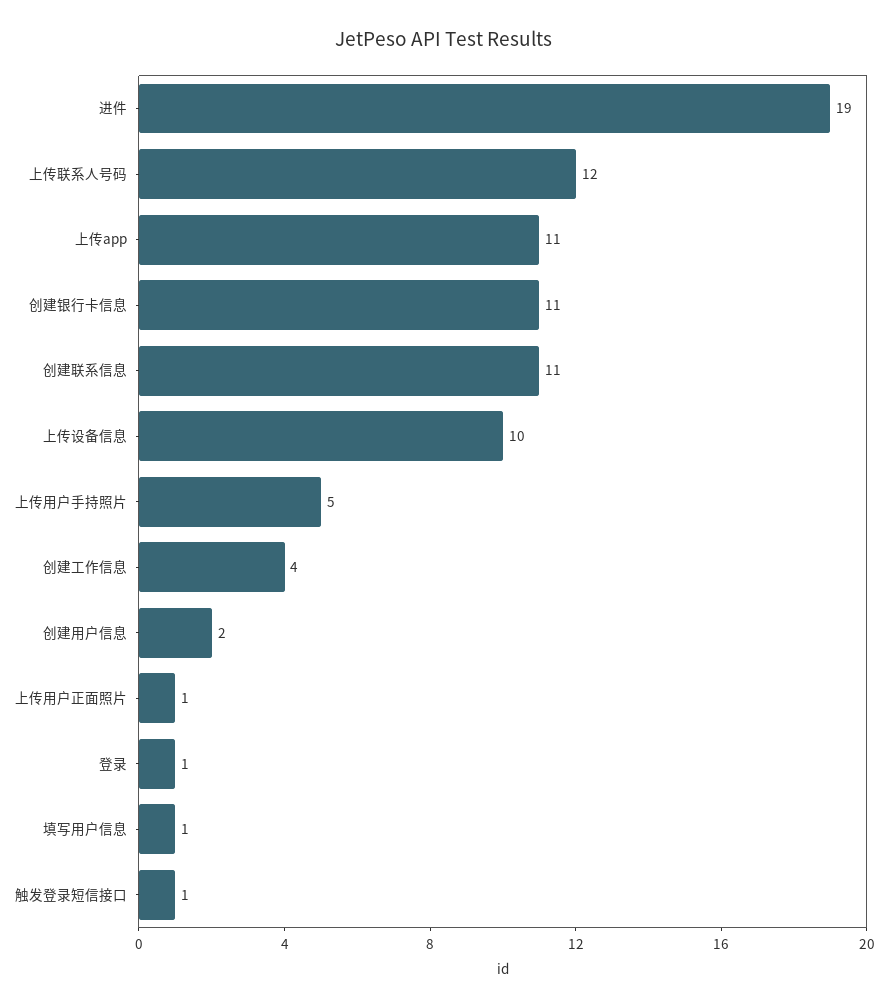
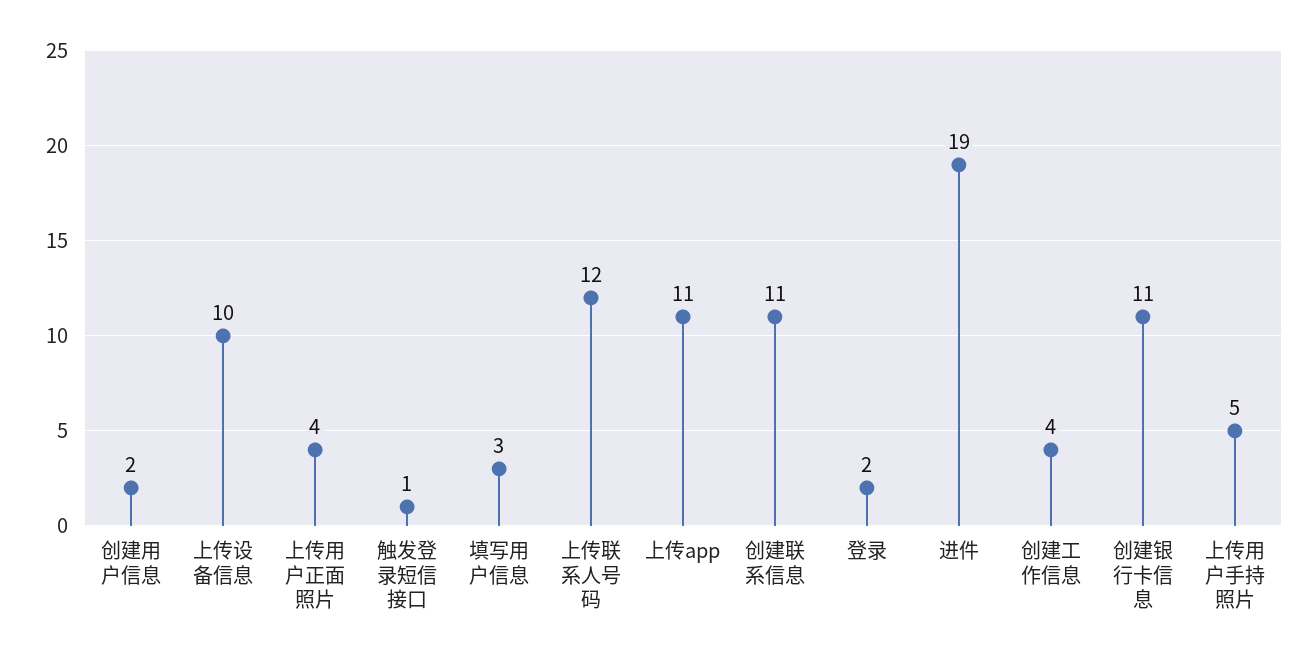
  {
    "进件": 19,
    "上传联系人号码": 12,
    "上传app": 11,
    "创建银行卡信息": 11,
    "创建联系信息": 11,
    "上传设备信息": 10,
    "上传用户手持照片": 5,
    "创建工作信息": 4,
    "创建用户信息": 2,
-   "上传用户正面照片": 1,
+   "上传用户正面照片": 4,
-   "登录": 1,
+   "登录": 2,
-   "填写用户信息": 1,
+   "填写用户信息": 3,
    "触发登录短信接口": 1
  }

